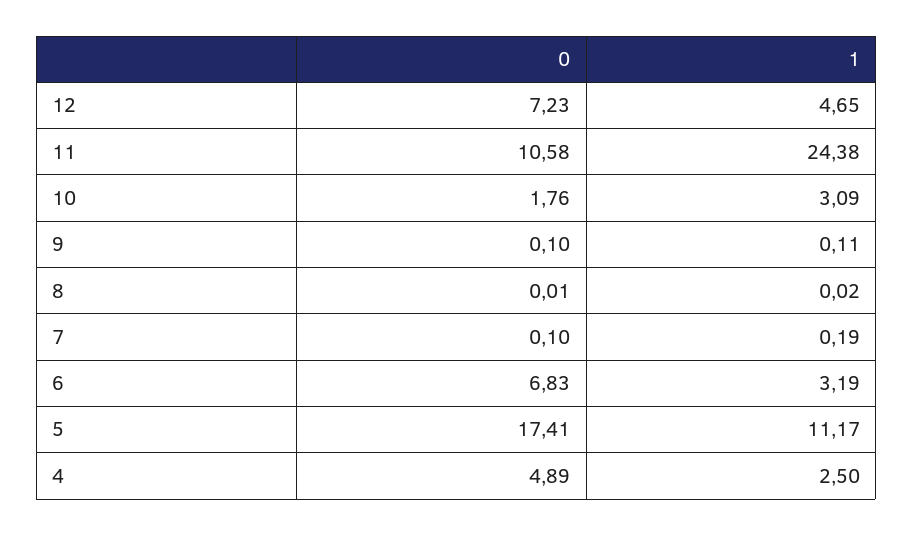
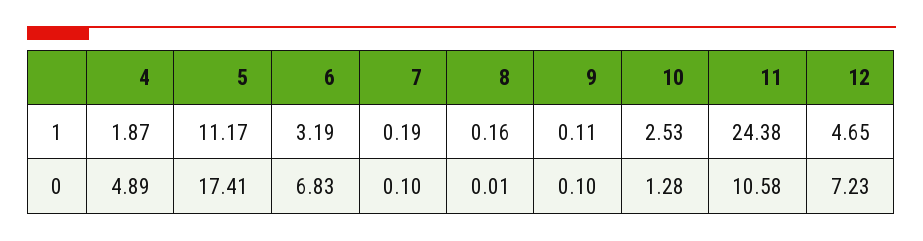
  {
    "0": {
      "12": 7.23,
      "11": 10.58,
-     "10": 1.76,
+     "10": 1.28,
      "9": 0.1,
      "8": 0.01,
      "7": 0.1,
      "6": 6.83,
      "5": 17.41,
      "4": 4.89
    },
    "1": {
      "12": 4.65,
      "11": 24.38,
-     "10": 3.09,
+     "10": 2.53,
      "9": 0.11,
-     "8": 0.02,
+     "8": 0.16,
      "7": 0.19,
      "6": 3.19,
      "5": 11.17,
-     "4": 2.5
+     "4": 1.87
    }
  }

